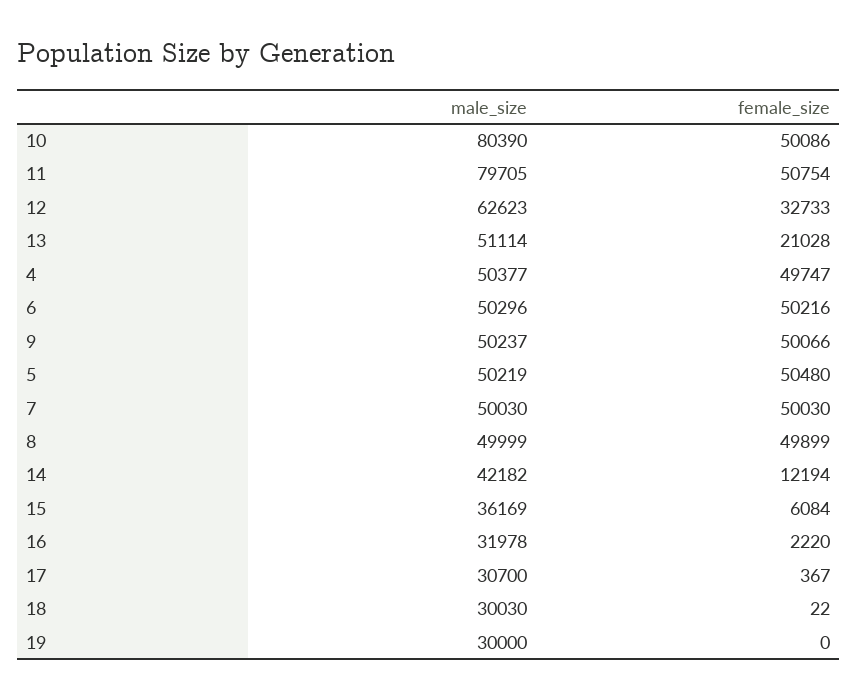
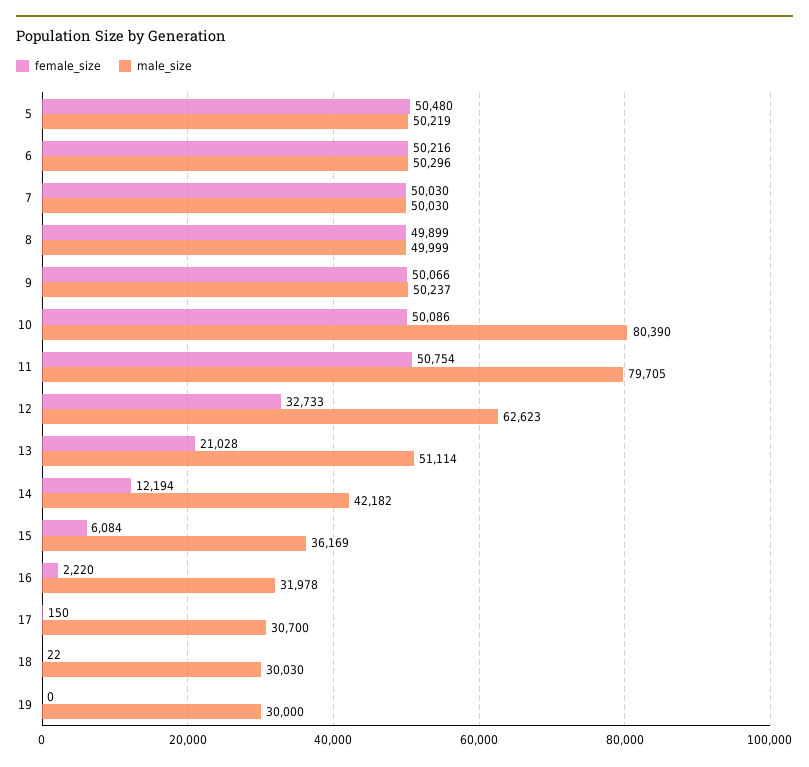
  {
    "male_size": {
      "10": 80390,
      "11": 79705,
      "12": 62623,
      "13": 51114,
-     "4": 50377,
      "6": 50296,
      "9": 50237,
      "5": 50219,
      "7": 50030,
      "8": 49999,
      "14": 42182,
      "15": 36169,
      "16": 31978,
      "17": 30700,
      "18": 30030,
      "19": 30000
    },
    "female_size": {
      "10": 50086,
      "11": 50754,
      "12": 32733,
      "13": 21028,
-     "4": 49747,
      "6": 50216,
      "9": 50066,
      "5": 50480,
      "7": 50030,
      "8": 49899,
      "14": 12194,
      "15": 6084,
      "16": 2220,
-     "17": 367,
+     "17": 150,
      "18": 22,
      "19": 0
    }
  }

